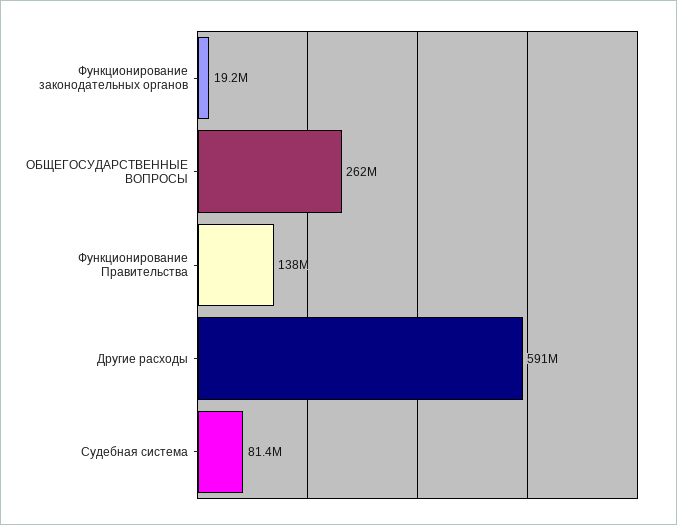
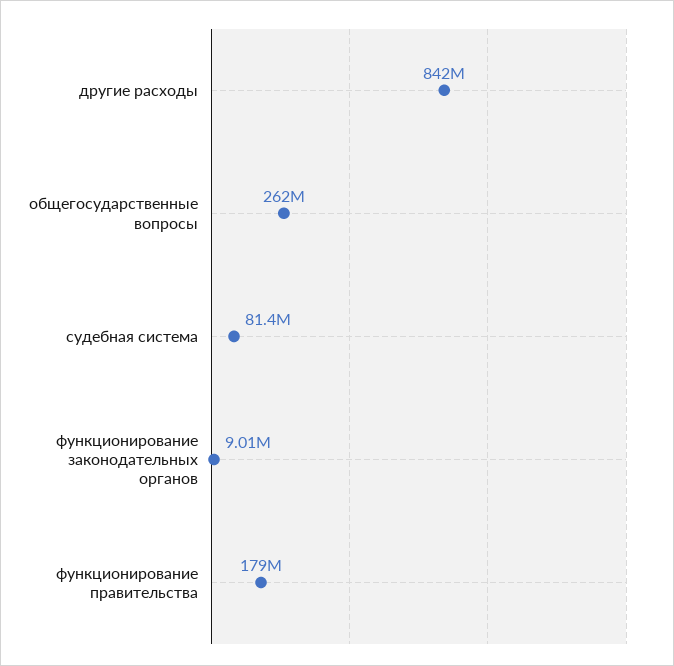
  {
-   "Функционирование законодательных органов": 19200000,
+   "Функционирование законодательных органов": 9010000,
    "ОБЩЕГОСУДАРСТВЕННЫЕ ВОПРОСЫ": 262000000,
-   "Функционирование Правительства": 138000000,
+   "Функционирование Правительства": 179000000,
-   "Другие расходы": 591000000,
+   "Другие расходы": 842000000,
    "Судебная система": 81400000
  }

